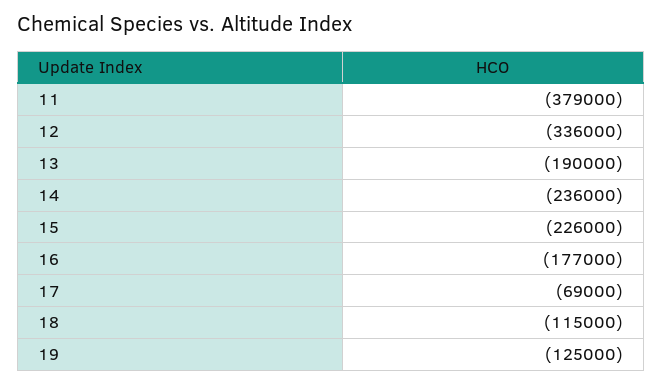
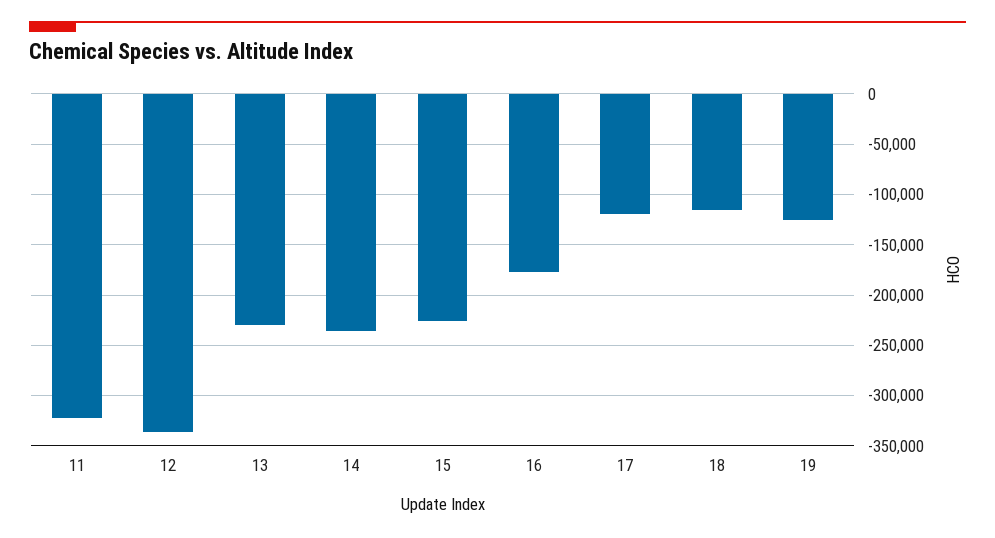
  {
-   "11": -379000,
+   "11": -320000,
    "12": -336000,
-   "13": -190000,
+   "13": -230000,
    "14": -236000,
    "15": -226000,
    "16": -177000,
-   "17": -69000,
+   "17": -120000,
    "18": -115000,
    "19": -125000
  }

